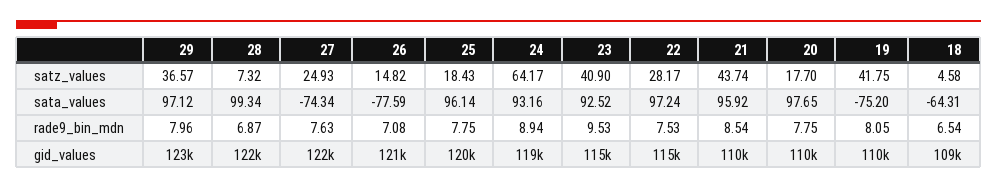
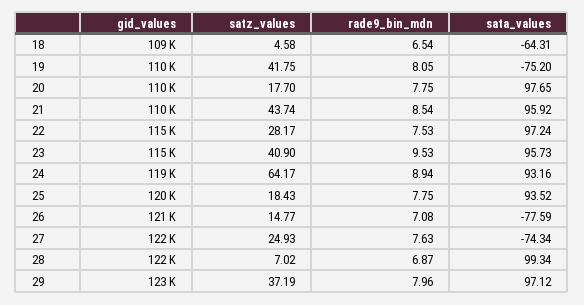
  {
    "29": {
-     "satz_values": 36.57,
+     "satz_values": 37.19,
      "sata_values": 97.12,
      "rade9_bin_mdn": 7.96,
      "gid_values": 123000
    },
    "28": {
-     "satz_values": 7.32,
+     "satz_values": 7.02,
      "sata_values": 99.34,
      "rade9_bin_mdn": 6.87,
      "gid_values": 122000
    },
    "27": {
      "satz_values": 24.93,
      "sata_values": -74.34,
      "rade9_bin_mdn": 7.63,
      "gid_values": 122000
    },
    "26": {
-     "satz_values": 14.82,
+     "satz_values": 14.77,
      "sata_values": -77.59,
      "rade9_bin_mdn": 7.08,
      "gid_values": 121000
    },
    "25": {
      "satz_values": 18.43,
-     "sata_values": 96.14,
+     "sata_values": 93.52,
      "rade9_bin_mdn": 7.75,
      "gid_values": 120000
    },
    "24": {
      "satz_values": 64.17,
      "sata_values": 93.16,
      "rade9_bin_mdn": 8.94,
      "gid_values": 119000
    },
    "23": {
      "satz_values": 40.9,
-     "sata_values": 92.52,
+     "sata_values": 95.73,
      "rade9_bin_mdn": 9.53,
      "gid_values": 115000
    },
    "22": {
      "satz_values": 28.17,
      "sata_values": 97.24,
      "rade9_bin_mdn": 7.53,
      "gid_values": 115000
    },
    "21": {
      "satz_values": 43.74,
      "sata_values": 95.92,
      "rade9_bin_mdn": 8.54,
      "gid_values": 110000
    },
    "20": {
      "satz_values": 17.7,
      "sata_values": 97.65,
      "rade9_bin_mdn": 7.75,
      "gid_values": 110000
    },
    "19": {
      "satz_values": 41.75,
      "sata_values": -75.2,
      "rade9_bin_mdn": 8.05,
      "gid_values": 110000
    },
    "18": {
      "satz_values": 4.58,
      "sata_values": -64.31,
      "rade9_bin_mdn": 6.54,
      "gid_values": 109000
    }
  }

